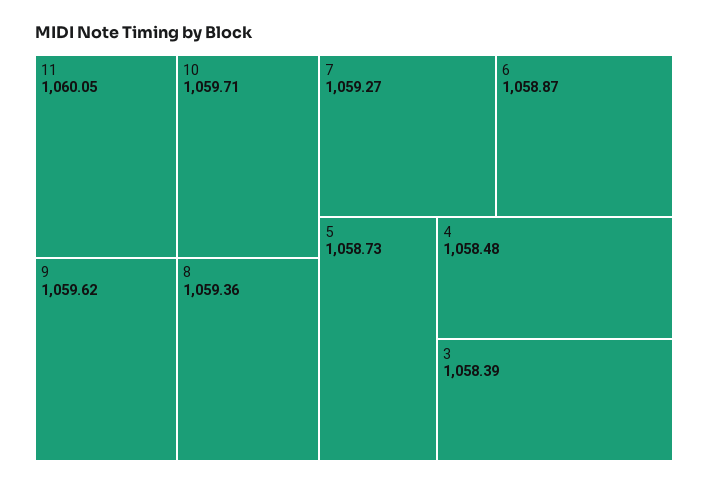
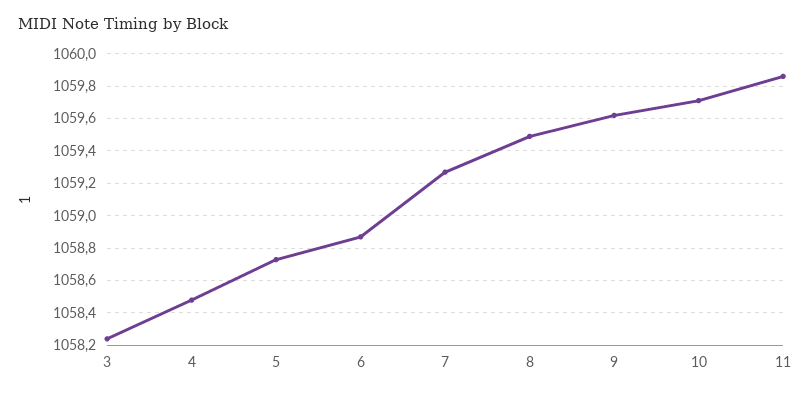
  {
-   "11": 1060.05,
+   "11": 1059.85,
    "10": 1059.71,
    "9": 1059.62,
-   "8": 1059.36,
+   "8": 1059.5,
    "7": 1059.27,
    "6": 1058.87,
    "5": 1058.73,
    "4": 1058.48,
-   "3": 1058.39
+   "3": 1058.25
  }

